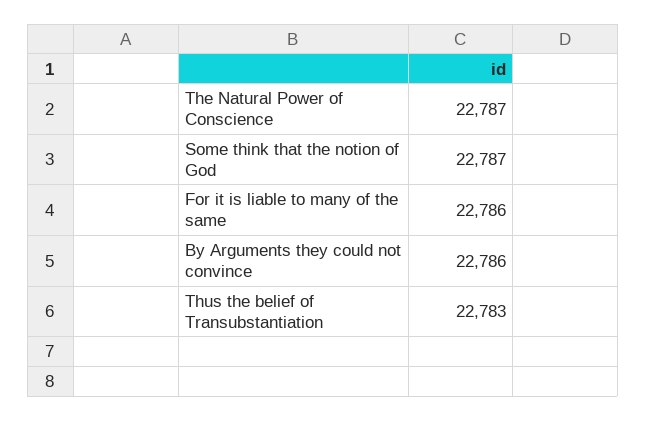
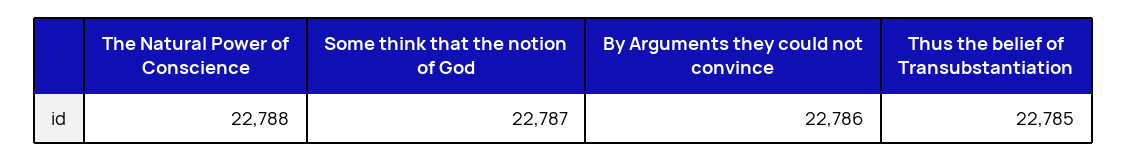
  {
-   "The Natural Power of Conscience": 22787,
+   "The Natural Power of Conscience": 22788,
    "Some think that the notion of God": 22787,
-   "For it is liable to many of the same": 22786,
    "By Arguments they could not convince": 22786,
-   "Thus the belief of Transubstantiation": 22783
+   "Thus the belief of Transubstantiation": 22785
  }

